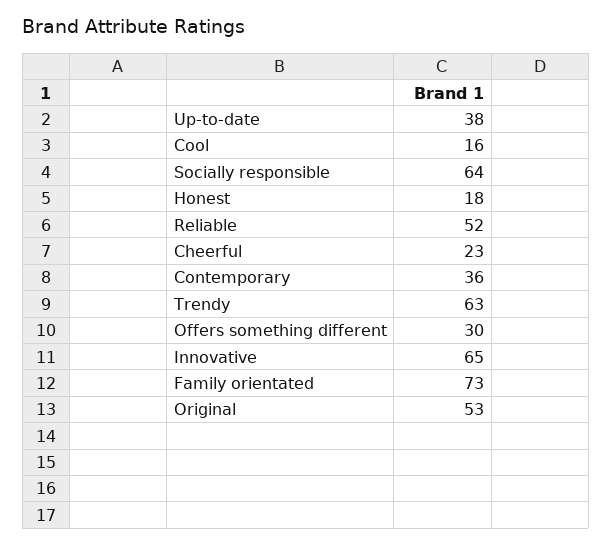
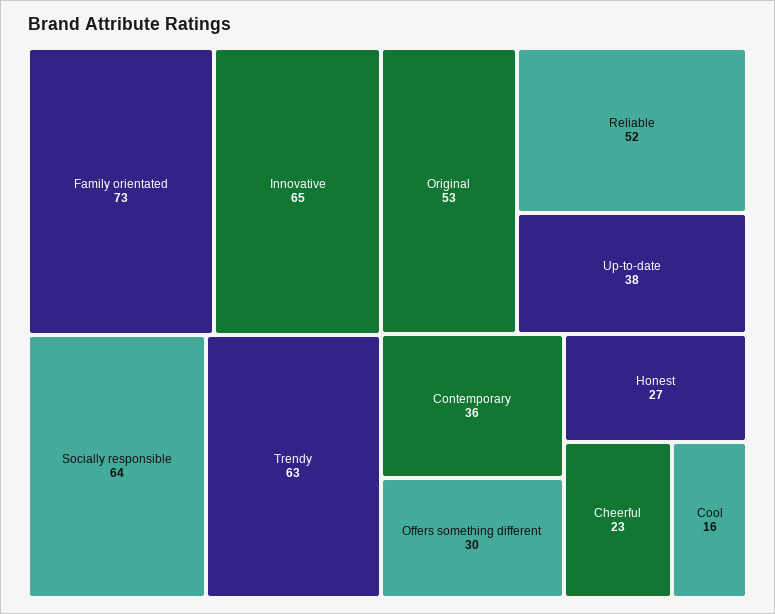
  {
    "Up-to-date": 38,
    "Cool": 16,
    "Socially responsible": 64,
-   "Honest": 18,
+   "Honest": 27,
    "Reliable": 52,
    "Cheerful": 23,
    "Contemporary": 36,
    "Trendy": 63,
    "Offers something different": 30,
    "Innovative": 65,
    "Family orientated": 73,
    "Original": 53
  }

